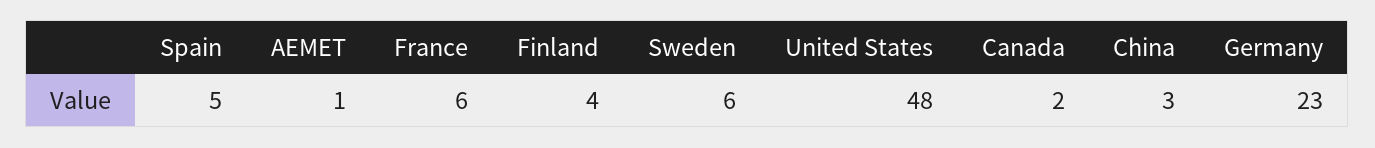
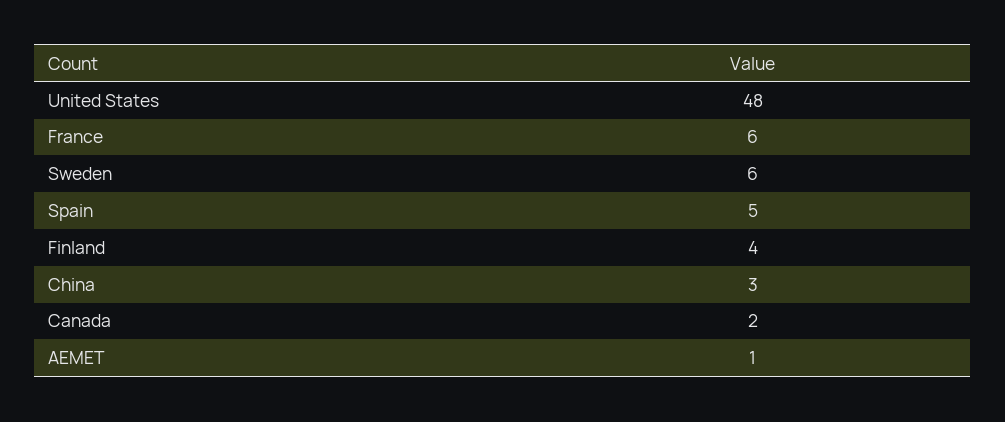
  {
    "Spain": 5,
    "AEMET": 1,
    "France": 6,
    "Finland": 4,
    "Sweden": 6,
    "United States": 48,
    "Canada": 2,
-   "China": 3,
+   "China": 3
-   "Germany": 23
  }

